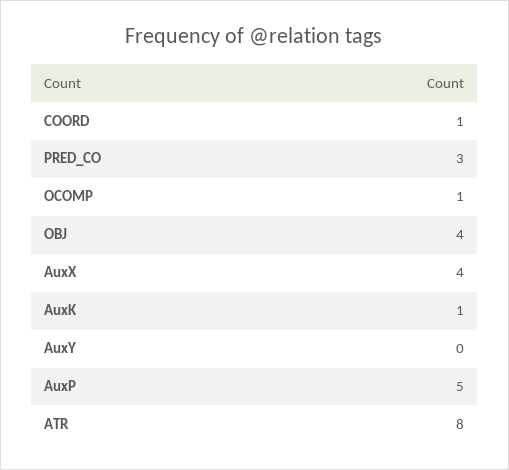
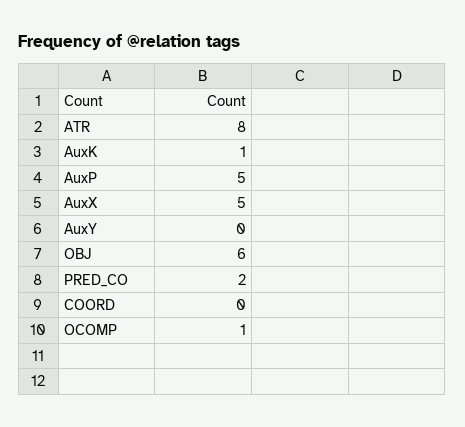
  {
-   "COORD": 1,
+   "COORD": 0,
-   "PRED_CO": 3,
+   "PRED_CO": 2,
    "OCOMP": 1,
-   "OBJ": 4,
+   "OBJ": 6,
-   "AuxX": 4,
+   "AuxX": 5,
    "AuxK": 1,
    "AuxY": 0,
    "AuxP": 5,
    "ATR": 8
  }

